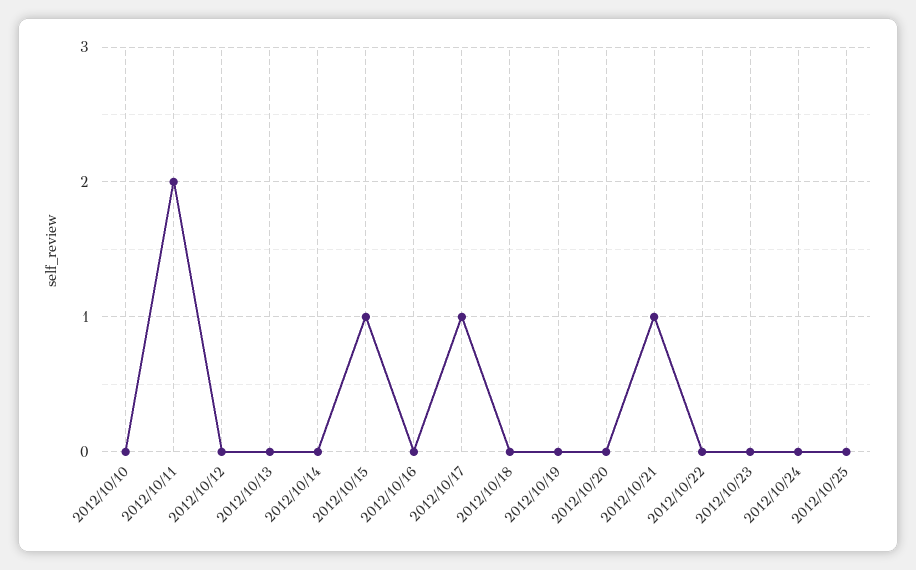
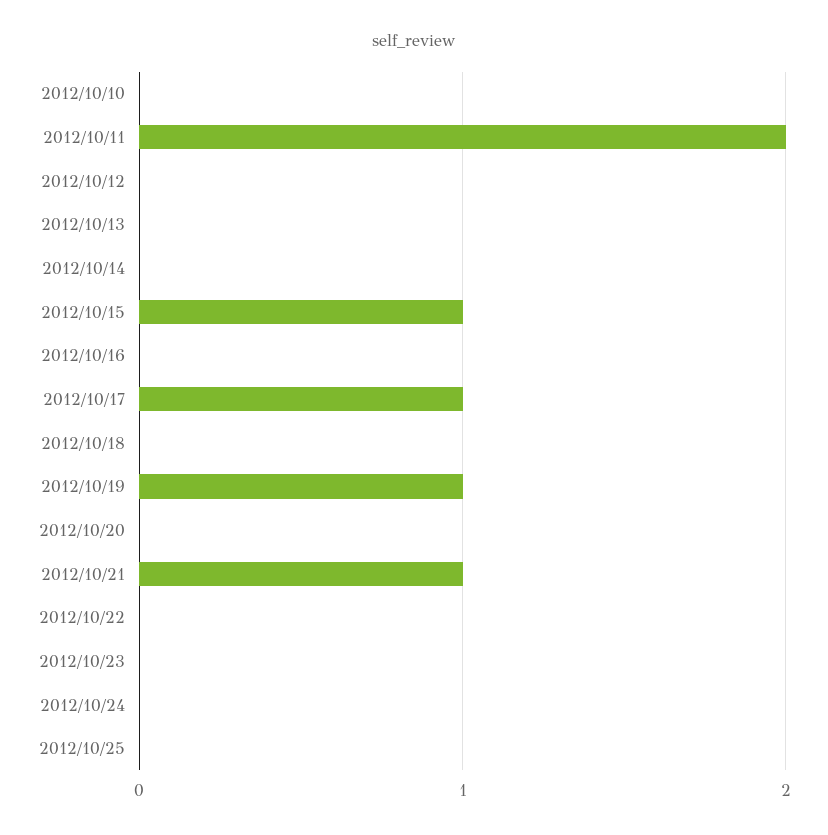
  {
    "2012/10/10": 0,
    "2012/10/11": 2,
    "2012/10/12": 0,
    "2012/10/13": 0,
    "2012/10/14": 0,
    "2012/10/15": 1,
    "2012/10/16": 0,
    "2012/10/17": 1,
    "2012/10/18": 0,
-   "2012/10/19": 0,
+   "2012/10/19": 1,
    "2012/10/20": 0,
    "2012/10/21": 1,
    "2012/10/22": 0,
    "2012/10/23": 0,
    "2012/10/24": 0,
    "2012/10/25": 0
  }

